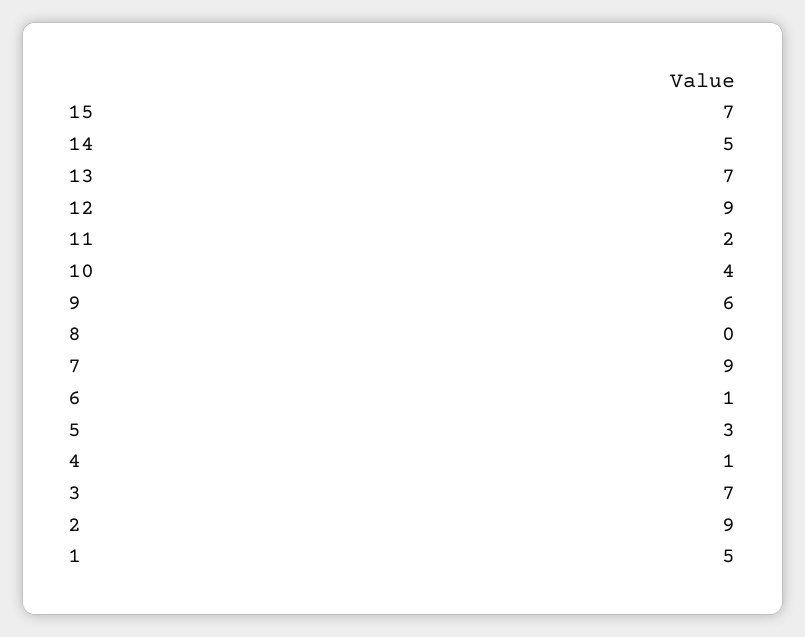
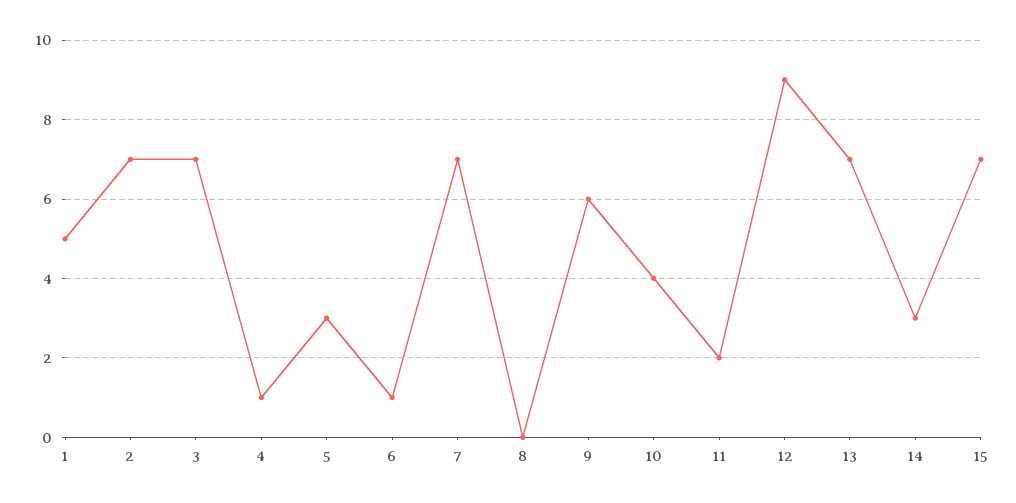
  {
    "15": 7,
-   "14": 5,
+   "14": 3,
    "13": 7,
    "12": 9,
    "11": 2,
    "10": 4,
    "9": 6,
    "8": 0,
-   "7": 9,
+   "7": 7,
    "6": 1,
    "5": 3,
    "4": 1,
    "3": 7,
-   "2": 9,
+   "2": 7,
    "1": 5
  }

